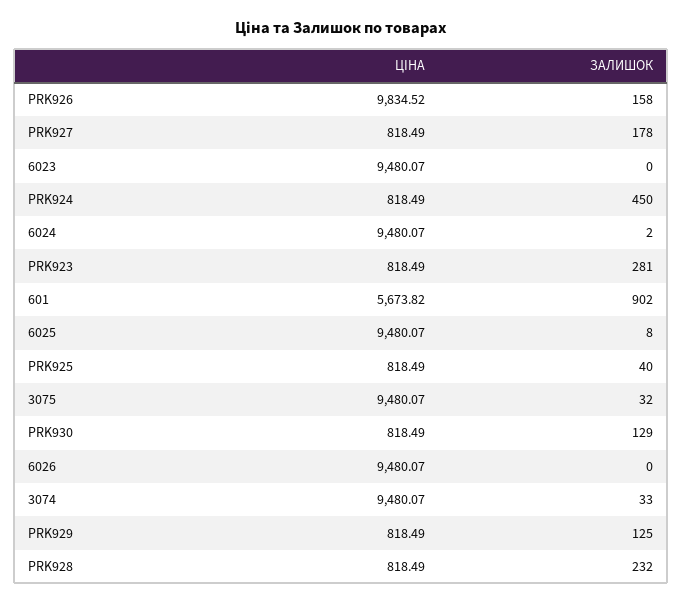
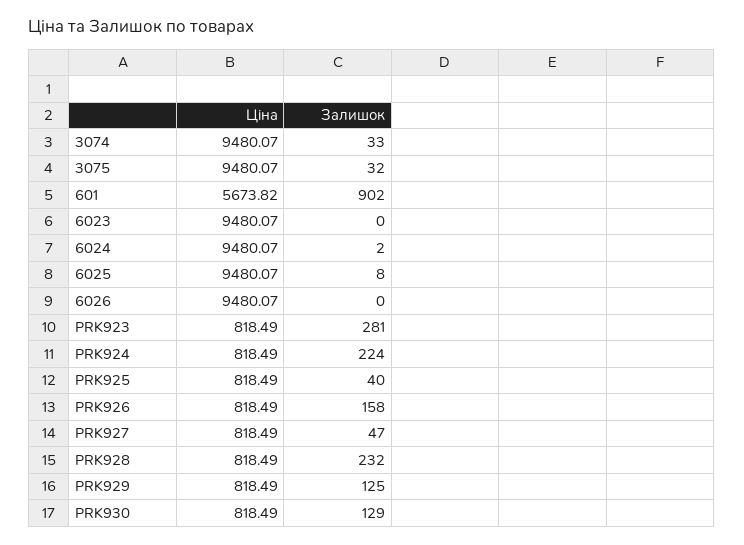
  {
    "ЦІНА": {
-     "PRK926": 9834.52,
+     "PRK926": 818.49,
      "PRK927": 818.49,
      "6023": 9480.07,
      "PRK924": 818.49,
      "6024": 9480.07,
      "PRK923": 818.49,
      "601": 5673.82,
      "6025": 9480.07,
      "PRK925": 818.49,
      "3075": 9480.07,
      "PRK930": 818.49,
      "6026": 9480.07,
      "3074": 9480.07,
      "PRK929": 818.49,
      "PRK928": 818.49
    },
    "ЗАЛИШОК": {
      "PRK926": 158,
-     "PRK927": 178,
+     "PRK927": 47,
      "6023": 0,
-     "PRK924": 450,
+     "PRK924": 224,
      "6024": 2,
      "PRK923": 281,
      "601": 902,
      "6025": 8,
      "PRK925": 40,
      "3075": 32,
      "PRK930": 129,
      "6026": 0,
      "3074": 33,
      "PRK929": 125,
      "PRK928": 232
    }
  }

